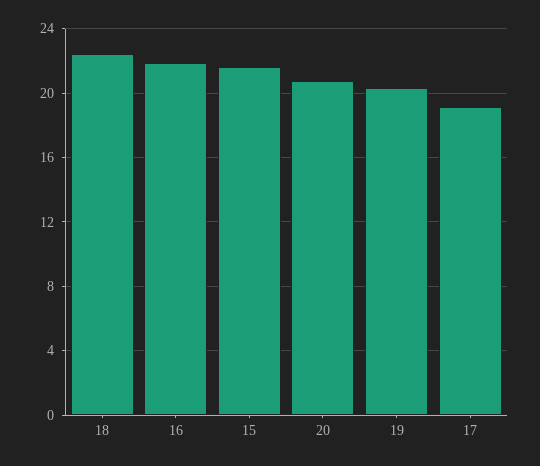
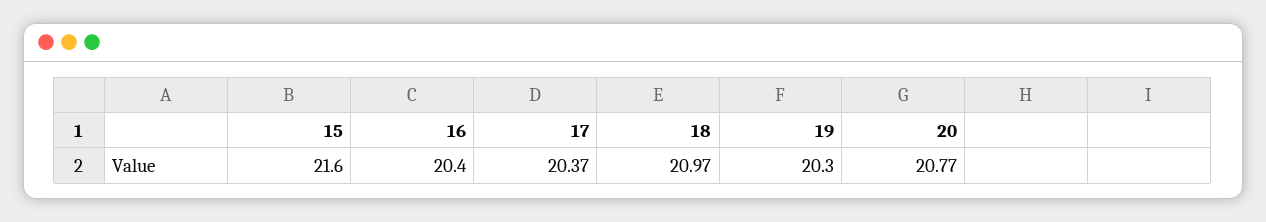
  {
-   "18": 22.5,
+   "18": 20.97,
-   "16": 22,
+   "16": 20.4,
    "15": 21.6,
    "20": 20.77,
    "19": 20.3,
-   "17": 19
+   "17": 20.37
  }

